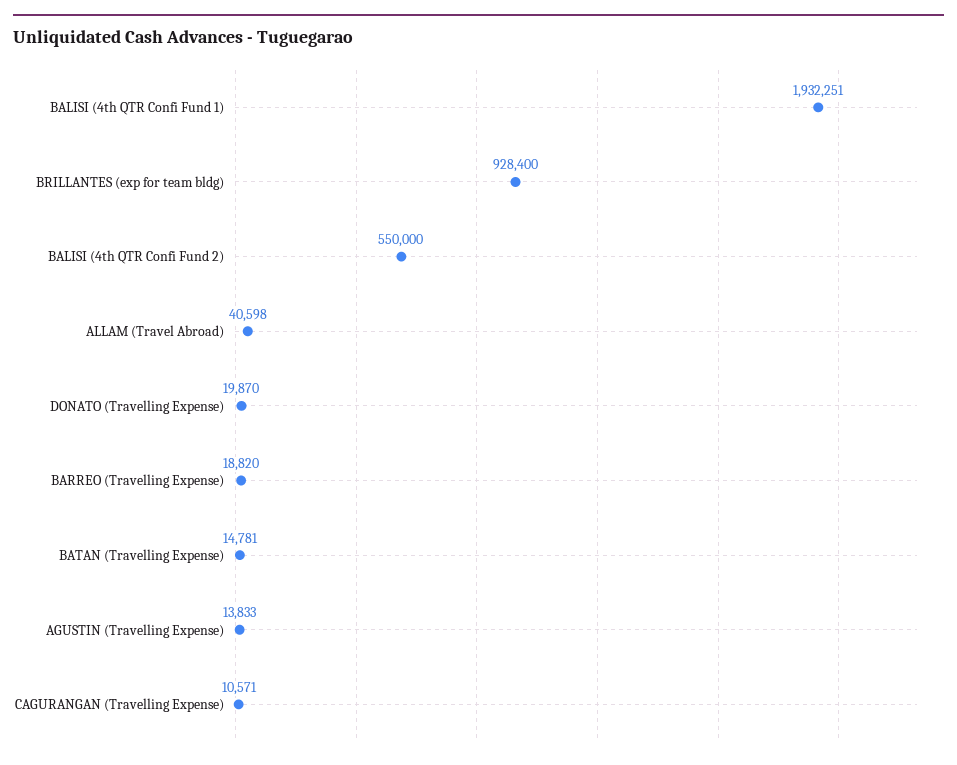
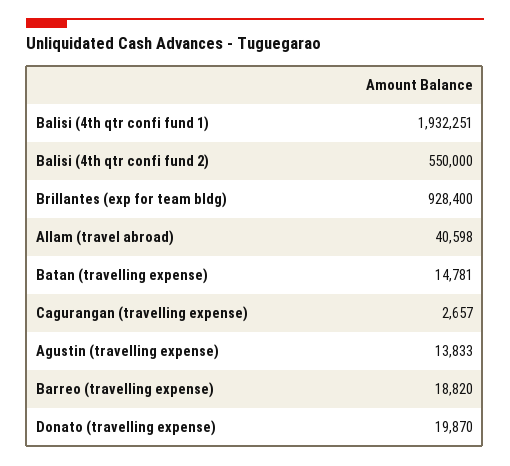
  {
    "BALISI (4th QTR Confi Fund 1)": 1932251,
    "BRILLANTES (exp for team bldg)": 928400,
    "BALISI (4th QTR Confi Fund 2)": 550000,
    "ALLAM (Travel Abroad)": 40598,
    "DONATO (Travelling Expense)": 19870,
    "BARREO (Travelling Expense)": 18820,
    "BATAN (Travelling Expense)": 14781,
    "AGUSTIN (Travelling Expense)": 13833,
-   "CAGURANGAN (Travelling Expense)": 10571
+   "CAGURANGAN (Travelling Expense)": 2657
  }

